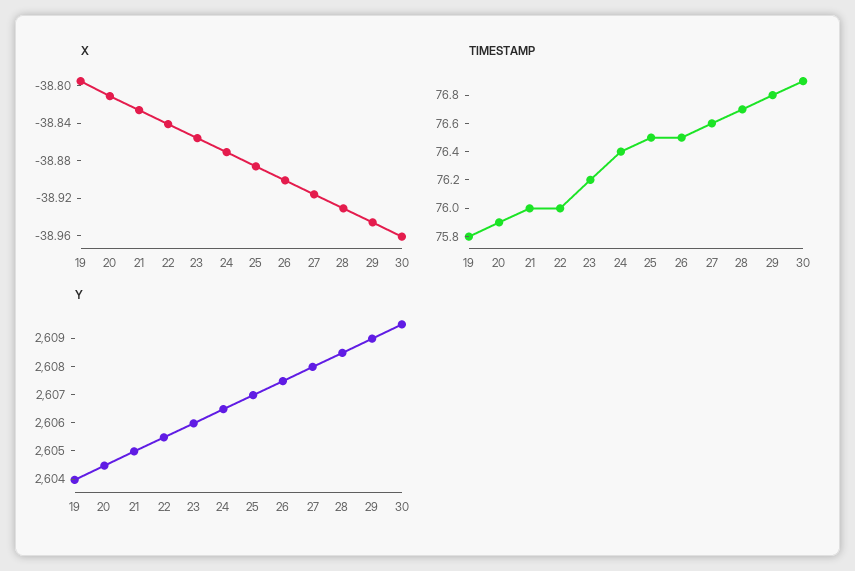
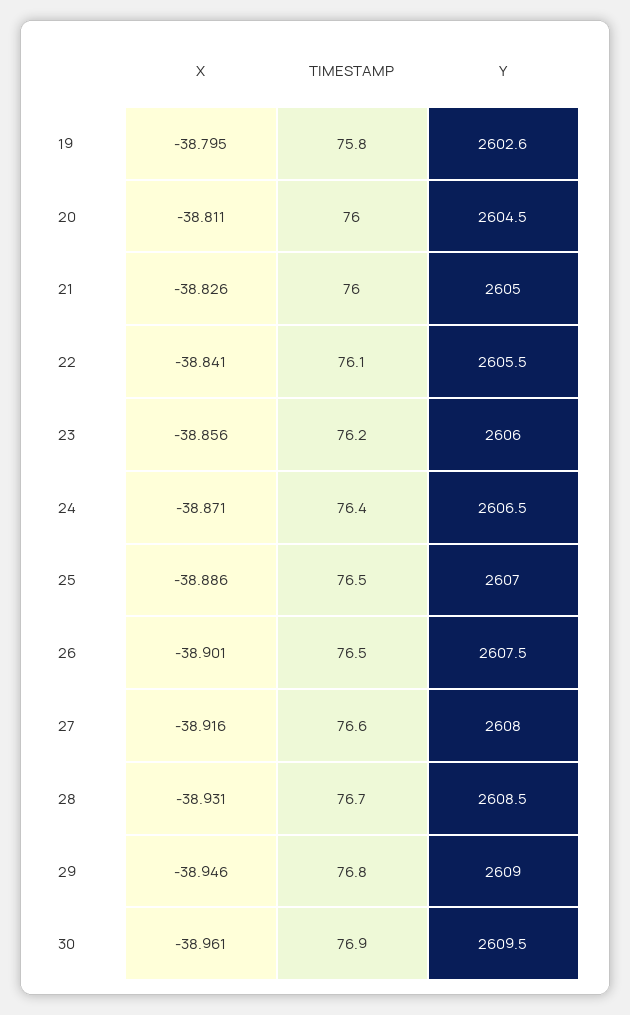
  {
    "X": {
      "19": -38.795,
      "20": -38.811,
      "21": -38.826,
      "22": -38.841,
      "23": -38.856,
      "24": -38.871,
      "25": -38.886,
      "26": -38.901,
      "27": -38.916,
      "28": -38.931,
      "29": -38.946,
      "30": -38.961
    },
    "TIMESTAMP": {
      "19": 75.8,
-     "20": 75.9,
+     "20": 76,
      "21": 76,
-     "22": 76,
+     "22": 76.1,
      "23": 76.2,
      "24": 76.4,
      "25": 76.5,
      "26": 76.5,
      "27": 76.6,
      "28": 76.7,
      "29": 76.8,
      "30": 76.9
    },
    "Y": {
-     "19": 2604,
+     "19": 2602.6,
      "20": 2604.5,
      "21": 2605,
      "22": 2605.5,
      "23": 2606,
      "24": 2606.5,
      "25": 2607,
      "26": 2607.5,
      "27": 2608,
      "28": 2608.5,
      "29": 2609,
      "30": 2609.5
    }
  }

